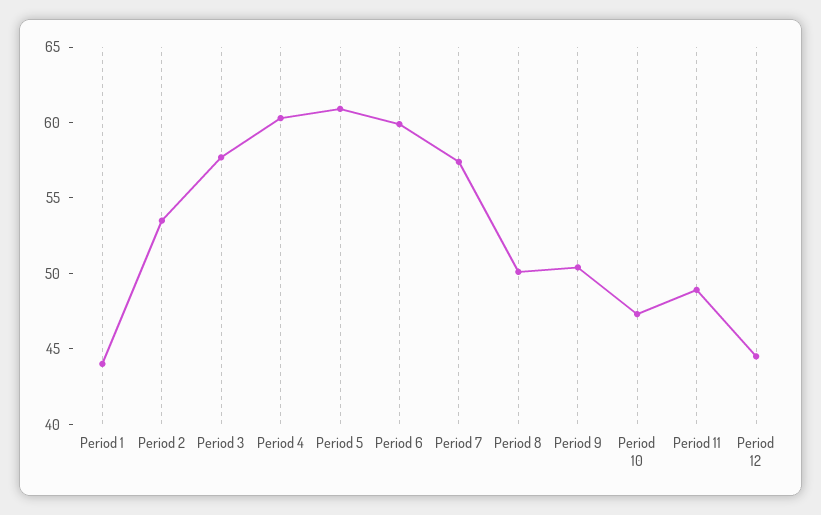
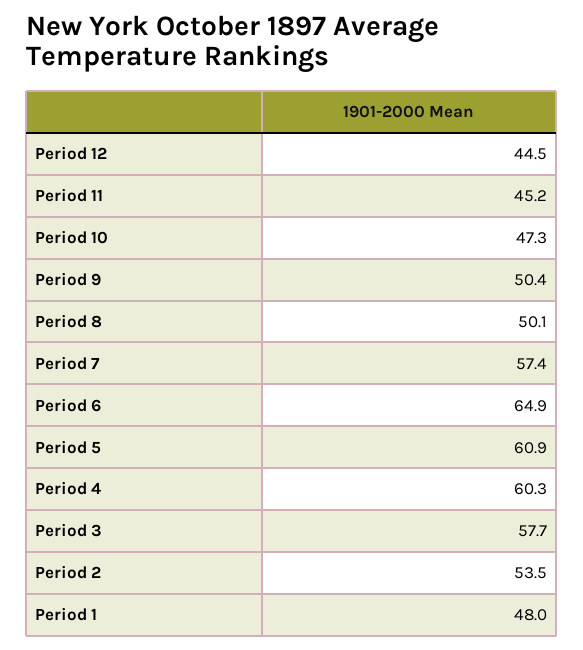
  {
-   "Period 1": 44,
+   "Period 1": 48,
    "Period 2": 53.5,
    "Period 3": 57.7,
    "Period 4": 60.3,
    "Period 5": 60.9,
-   "Period 6": 60,
+   "Period 6": 64.9,
    "Period 7": 57.4,
    "Period 8": 50.1,
    "Period 9": 50.4,
    "Period 10": 47.3,
-   "Period 11": 49,
+   "Period 11": 45.2,
    "Period 12": 44.5
  }

